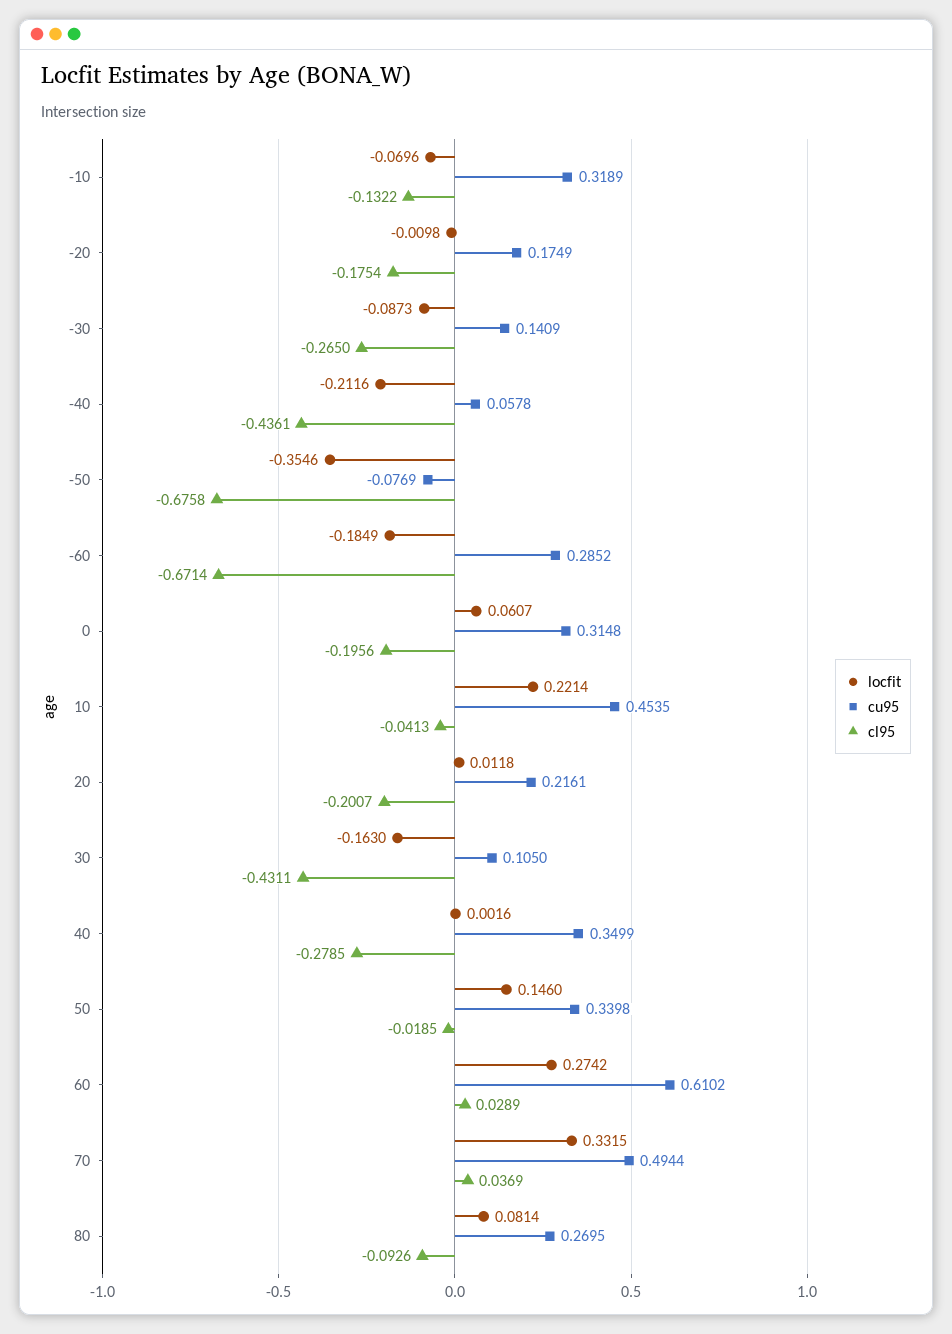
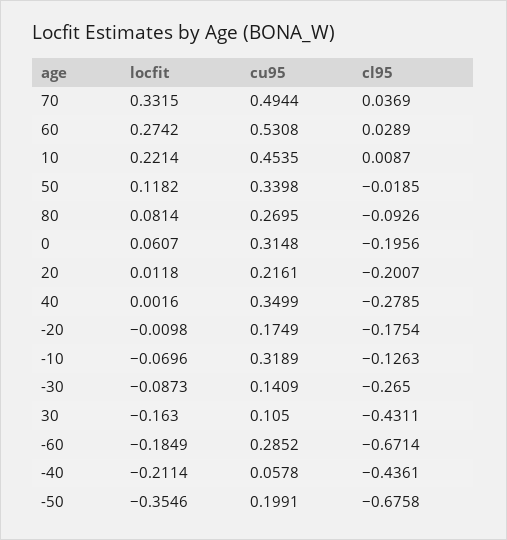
  {
    "locfit": {
      "-10": -0.0696,
      "-20": -0.0098,
      "-30": -0.0873,
-     "-40": -0.2116,
+     "-40": -0.2114,
      "-50": -0.3546,
      "-60": -0.1849,
      "0": 0.0607,
      "10": 0.2214,
      "20": 0.0118,
      "30": -0.163,
      "40": 0.0016,
-     "50": 0.146,
+     "50": 0.1182,
      "60": 0.2742,
      "70": 0.3315,
      "80": 0.0814
    },
    "cu95": {
      "-10": 0.3189,
      "-20": 0.1749,
      "-30": 0.1409,
      "-40": 0.0578,
-     "-50": -0.0769,
+     "-50": 0.1991,
      "-60": 0.2852,
      "0": 0.3148,
      "10": 0.4535,
      "20": 0.2161,
      "30": 0.105,
      "40": 0.3499,
      "50": 0.3398,
-     "60": 0.6102,
+     "60": 0.5308,
      "70": 0.4944,
      "80": 0.2695
    },
    "cl95": {
-     "-10": -0.1322,
+     "-10": -0.1263,
      "-20": -0.1754,
      "-30": -0.265,
      "-40": -0.4361,
      "-50": -0.6758,
      "-60": -0.6714,
      "0": -0.1956,
-     "10": -0.0413,
+     "10": 0.0087,
      "20": -0.2007,
      "30": -0.4311,
      "40": -0.2785,
      "50": -0.0185,
      "60": 0.0289,
      "70": 0.0369,
      "80": -0.0926
    }
  }

